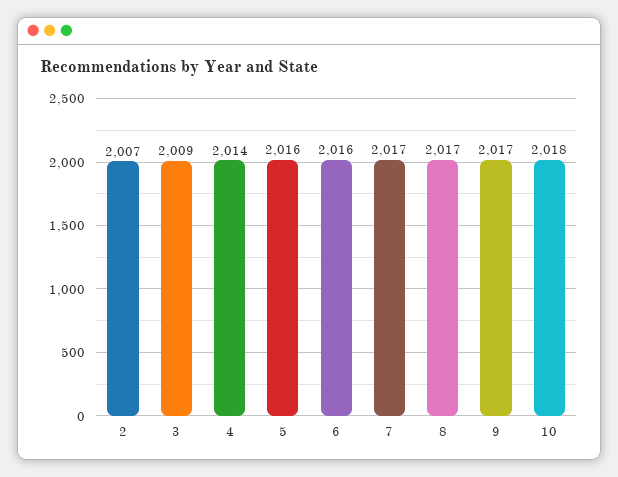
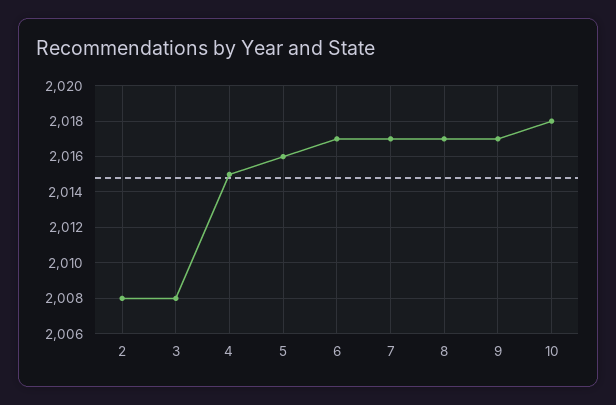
  {
-   "2": 2007,
+   "2": 2008,
-   "3": 2009,
+   "3": 2008,
-   "4": 2014,
+   "4": 2015,
    "5": 2016,
-   "6": 2016,
+   "6": 2017,
    "7": 2017,
    "8": 2017,
    "9": 2017,
    "10": 2018
  }

